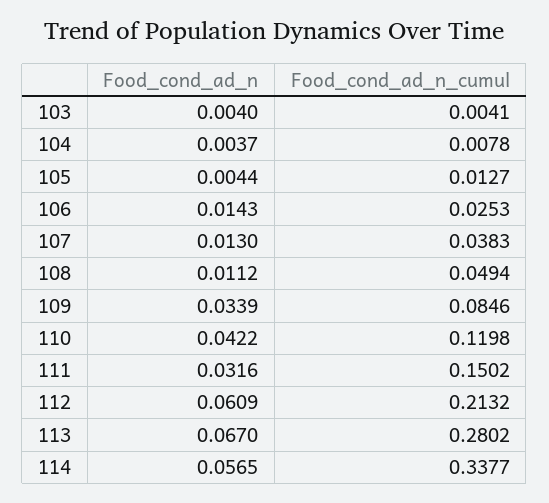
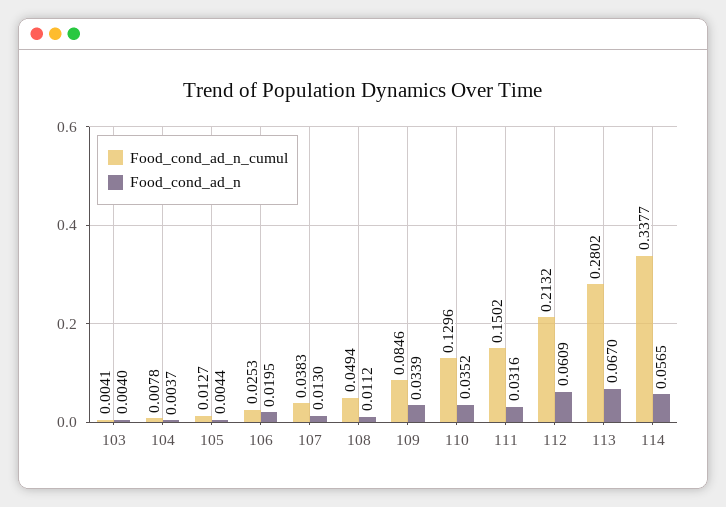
  {
    "Food_cond_ad_n": {
      "103": 0.004,
      "104": 0.0037,
      "105": 0.0044,
-     "106": 0.0143,
+     "106": 0.0195,
      "107": 0.013,
      "108": 0.0112,
      "109": 0.0339,
-     "110": 0.0422,
+     "110": 0.0352,
      "111": 0.0316,
      "112": 0.0609,
      "113": 0.067,
      "114": 0.0565
    },
    "Food_cond_ad_n_cumul": {
      "103": 0.0041,
      "104": 0.0078,
      "105": 0.0127,
      "106": 0.0253,
      "107": 0.0383,
      "108": 0.0494,
      "109": 0.0846,
-     "110": 0.1198,
+     "110": 0.1296,
      "111": 0.1502,
      "112": 0.2132,
      "113": 0.2802,
      "114": 0.3377
    }
  }

